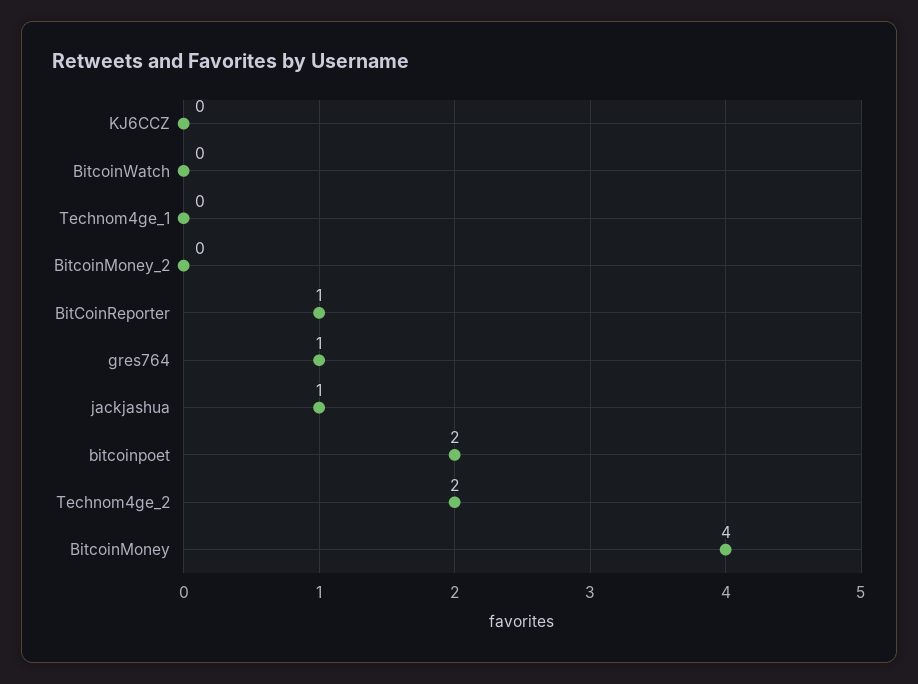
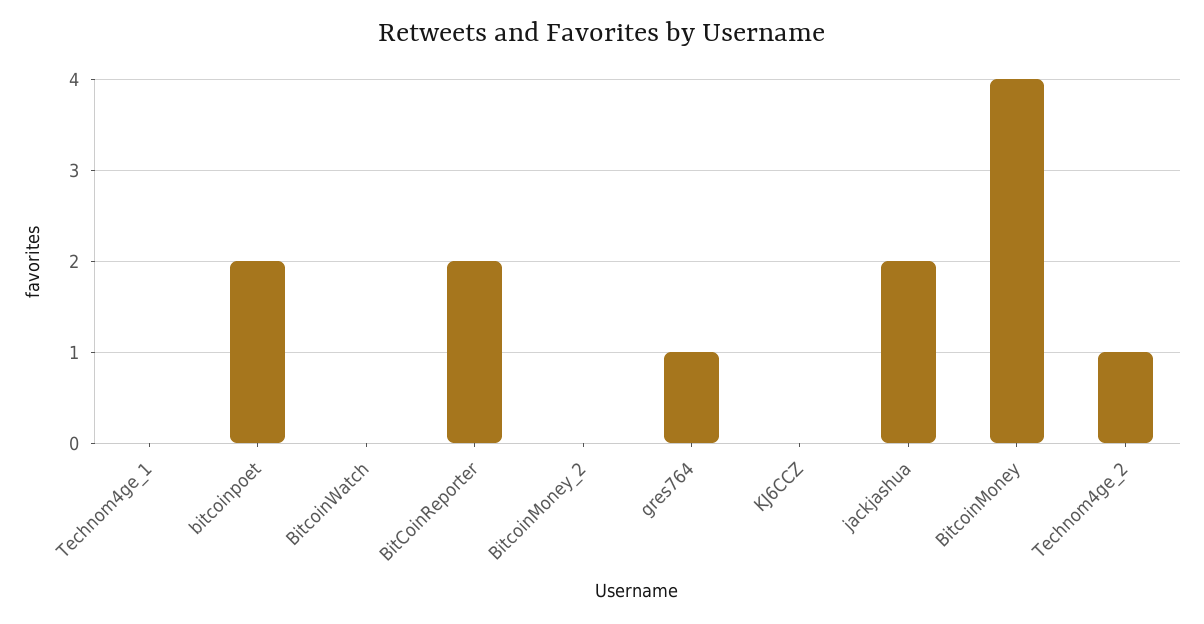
  {
    "KJ6CCZ": 0,
    "BitcoinWatch": 0,
    "Technom4ge_1": 0,
    "BitcoinMoney_2": 0,
-   "BitCoinReporter": 1,
+   "BitCoinReporter": 2,
    "gres764": 1,
-   "jackjashua": 1,
+   "jackjashua": 2,
    "bitcoinpoet": 2,
-   "Technom4ge_2": 2,
+   "Technom4ge_2": 1,
    "BitcoinMoney": 4
  }

